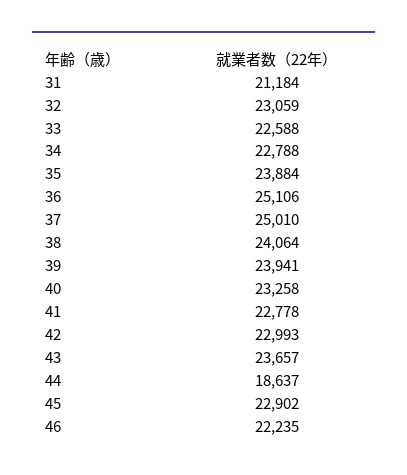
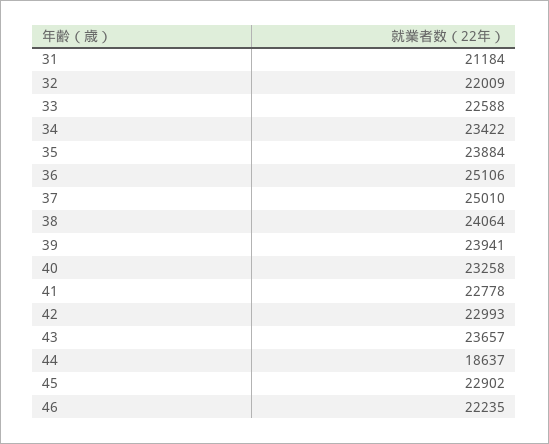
  {
    "31": 21184,
-   "32": 23059,
+   "32": 22009,
    "33": 22588,
-   "34": 22788,
+   "34": 23422,
    "35": 23884,
    "36": 25106,
    "37": 25010,
    "38": 24064,
    "39": 23941,
    "40": 23258,
    "41": 22778,
    "42": 22993,
    "43": 23657,
    "44": 18637,
    "45": 22902,
    "46": 22235
  }

